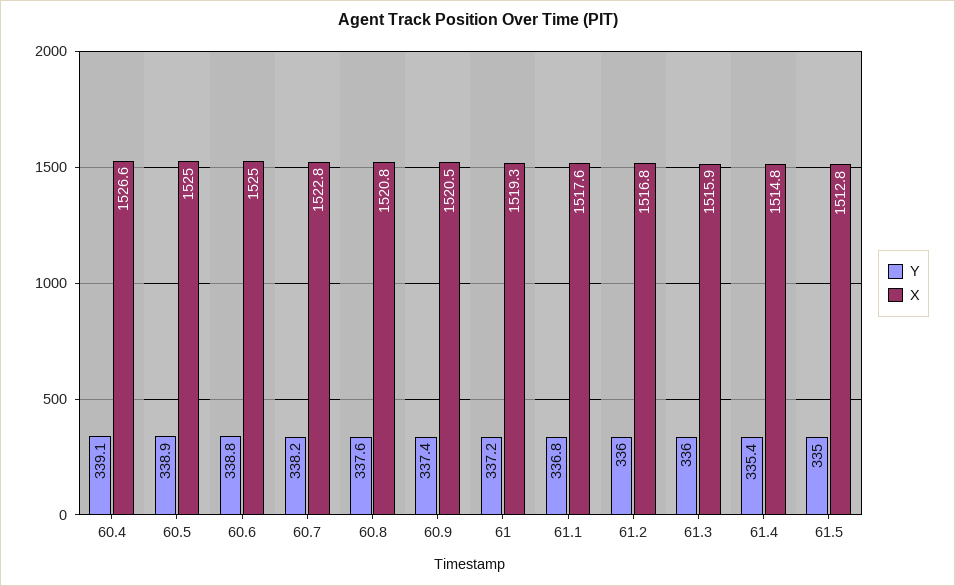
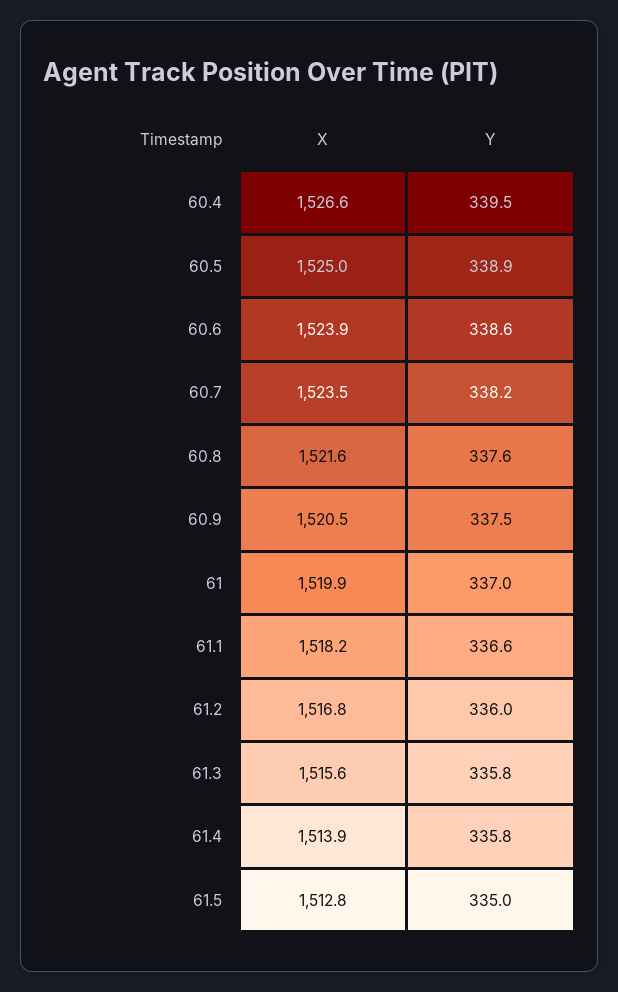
  {
    "Y": {
-     "60.4": 339.1,
+     "60.4": 339.5,
      "60.5": 338.9,
-     "60.6": 338.8,
+     "60.6": 338.6,
      "60.7": 338.2,
      "60.8": 337.6,
-     "60.9": 337.4,
+     "60.9": 337.5,
-     "61": 337.2,
+     "61": 337,
-     "61.1": 336.8,
+     "61.1": 336.6,
      "61.2": 336,
-     "61.3": 336,
+     "61.3": 335.8,
-     "61.4": 335.4,
+     "61.4": 335.8,
      "61.5": 335
    },
    "X": {
      "60.4": 1526.6,
      "60.5": 1525,
-     "60.6": 1525,
+     "60.6": 1523.9,
-     "60.7": 1522.8,
+     "60.7": 1523.5,
-     "60.8": 1520.8,
+     "60.8": 1521.6,
      "60.9": 1520.5,
-     "61": 1519.3,
+     "61": 1519.9,
-     "61.1": 1517.6,
+     "61.1": 1518.2,
      "61.2": 1516.8,
-     "61.3": 1515.9,
+     "61.3": 1515.6,
-     "61.4": 1514.8,
+     "61.4": 1513.9,
      "61.5": 1512.8
    }
  }

